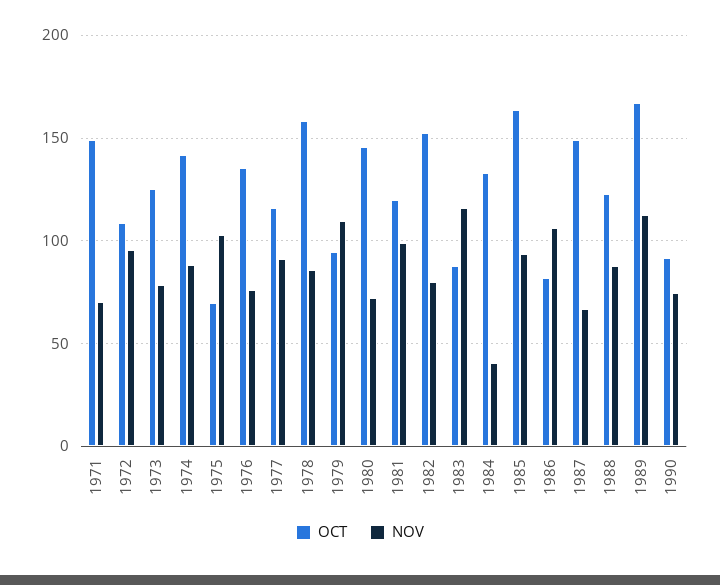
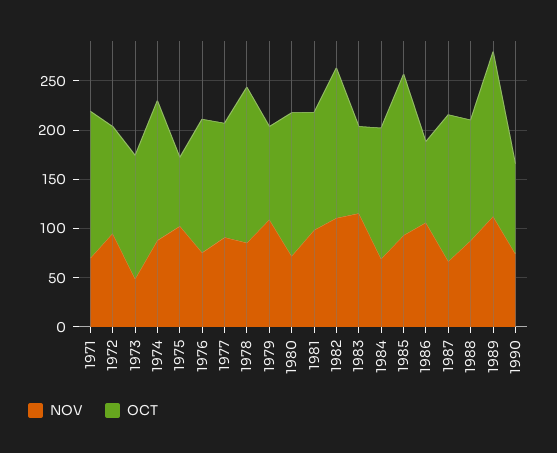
  {
    "OCT": {
      "1971": 150,
      "1972": 110,
      "1973": 125,
      "1974": 140,
      "1975": 70,
      "1976": 135,
      "1977": 115,
      "1978": 160,
      "1979": 95,
      "1980": 145,
      "1981": 120,
      "1982": 150,
      "1983": 90,
      "1984": 135,
      "1985": 165,
      "1986": 80,
      "1987": 150,
      "1988": 125,
      "1989": 165,
      "1990": 90
    },
    "NOV": {
      "1971": 70,
      "1972": 95,
-     "1973": 80,
+     "1973": 50,
      "1974": 90,
      "1975": 105,
      "1976": 75,
      "1977": 90,
      "1978": 85,
      "1979": 110,
      "1980": 70,
      "1981": 100,
-     "1982": 80,
+     "1982": 110,
      "1983": 115,
-     "1984": 40,
+     "1984": 70,
      "1985": 95,
      "1986": 105,
      "1987": 65,
      "1988": 90,
      "1989": 115,
      "1990": 75
    }
  }

